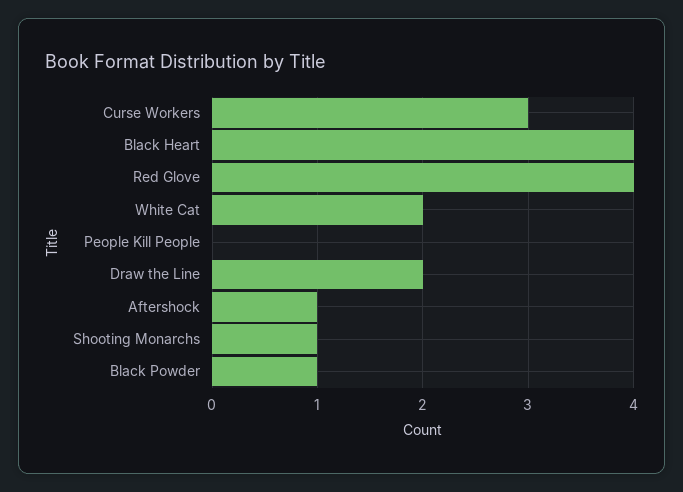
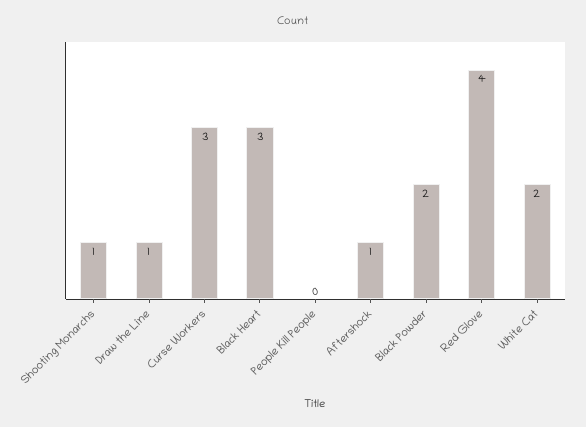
  {
    "Curse Workers": 3,
-   "Black Heart": 4,
+   "Black Heart": 3,
    "Red Glove": 4,
    "White Cat": 2,
    "People Kill People": 0,
-   "Draw the Line": 2,
+   "Draw the Line": 1,
    "Aftershock": 1,
    "Shooting Monarchs": 1,
-   "Black Powder": 1
+   "Black Powder": 2
  }

